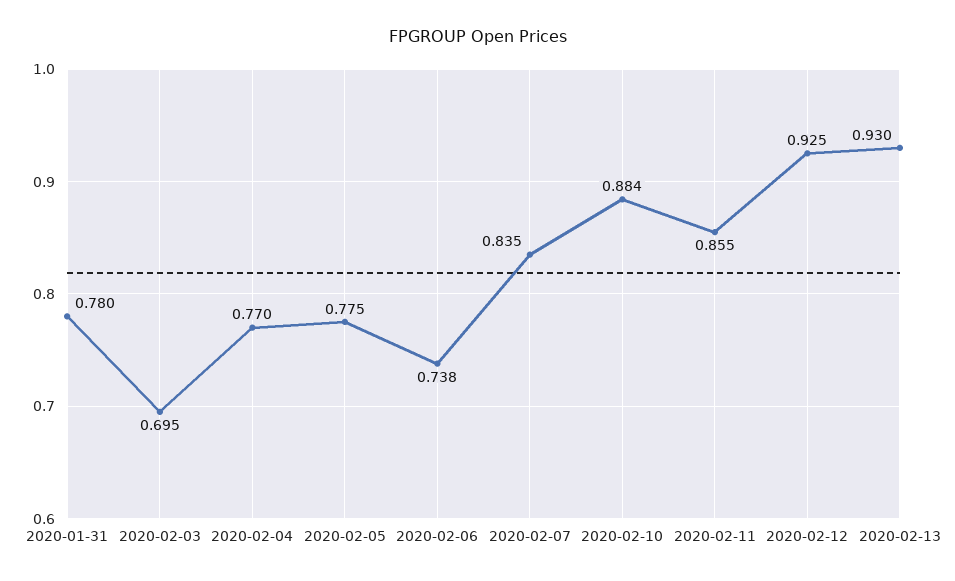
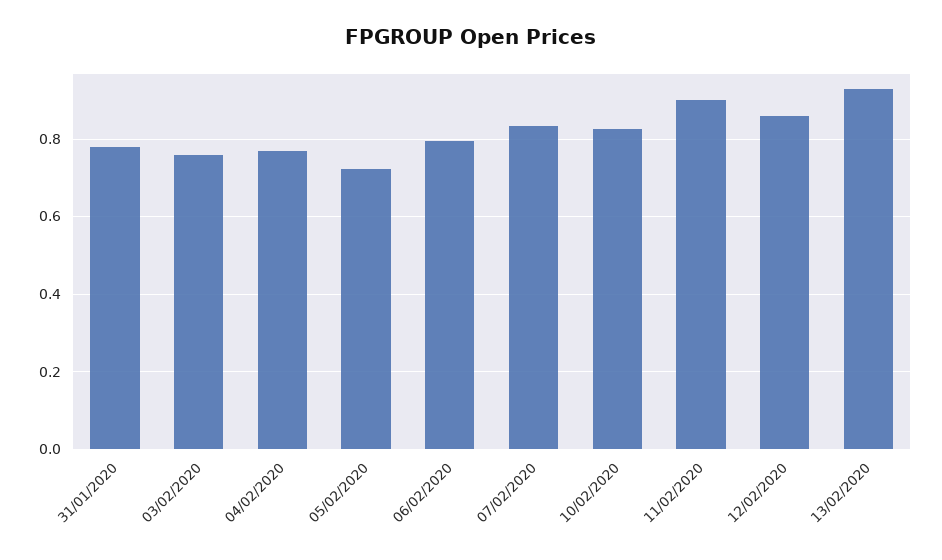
  {
    "2020-01-31": 0.78,
-   "2020-02-03": 0.695,
+   "2020-02-03": 0.76,
    "2020-02-04": 0.77,
-   "2020-02-05": 0.775,
+   "2020-02-05": 0.72,
-   "2020-02-06": 0.738,
+   "2020-02-06": 0.8,
    "2020-02-07": 0.835,
-   "2020-02-10": 0.884,
+   "2020-02-10": 0.82,
-   "2020-02-11": 0.855,
+   "2020-02-11": 0.9,
-   "2020-02-12": 0.925,
+   "2020-02-12": 0.86,
    "2020-02-13": 0.93
  }

